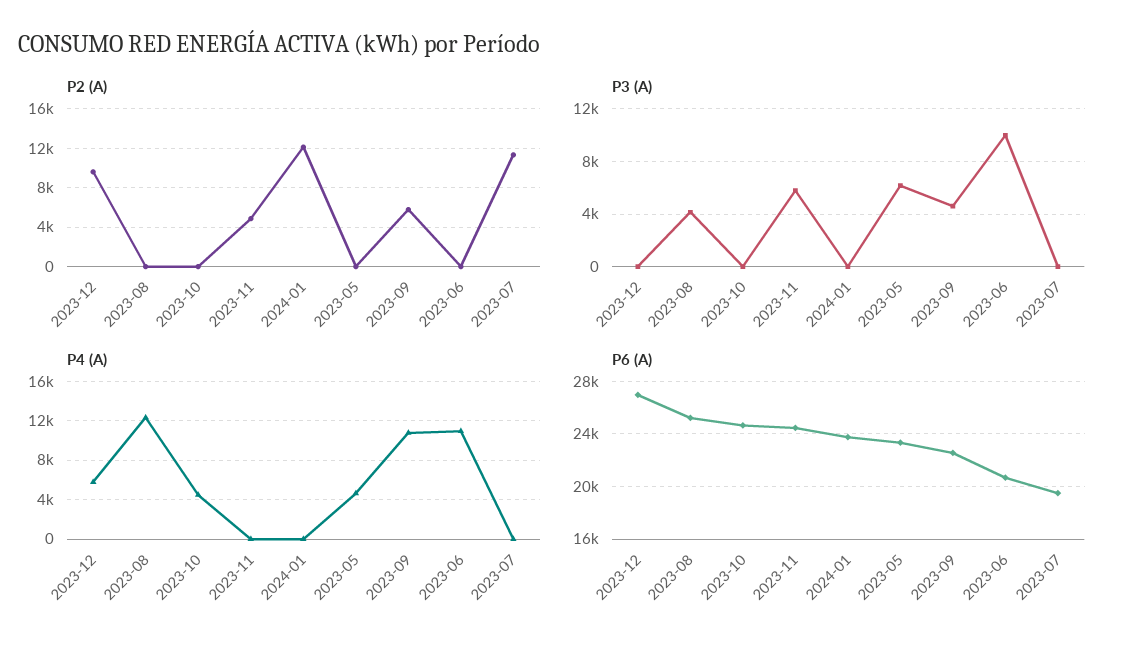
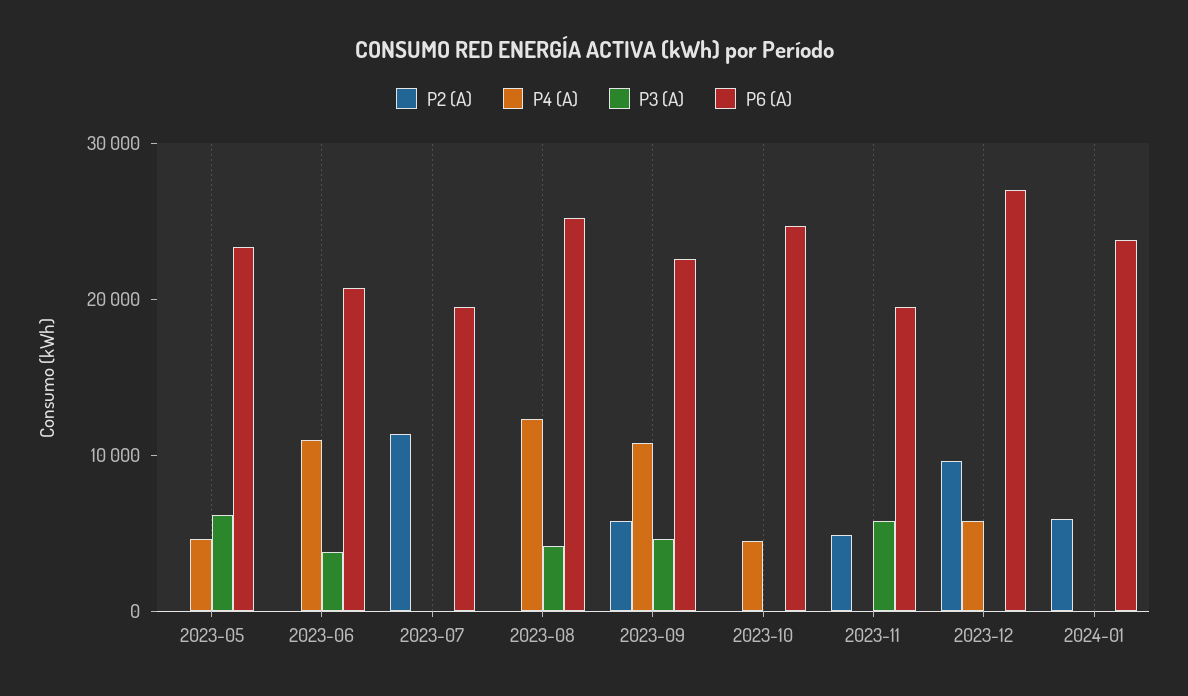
  {
    "P2 (A)": {
      "2023-12": 10000,
      "2023-08": 0,
      "2023-10": 0,
      "2023-11": 5000,
-     "2024-01": 12000,
+     "2024-01": 6000,
      "2023-05": 0,
      "2023-09": 6000,
      "2023-06": 0,
      "2023-07": 11000
    },
    "P3 (A)": {
      "2023-12": 0,
      "2023-08": 4000,
      "2023-10": 0,
      "2023-11": 6000,
      "2024-01": 0,
      "2023-05": 6000,
      "2023-09": 4500,
-     "2023-06": 10000,
+     "2023-06": 4000,
      "2023-07": 0
    },
    "P4 (A)": {
      "2023-12": 6000,
      "2023-08": 12000,
      "2023-10": 4000,
      "2023-11": 0,
      "2024-01": 0,
      "2023-05": 5000,
      "2023-09": 11000,
      "2023-06": 11000,
      "2023-07": 0
    },
    "P6 (A)": {
      "2023-12": 27000,
      "2023-08": 25000,
      "2023-10": 24500,
-     "2023-11": 24500,
+     "2023-11": 20000,
      "2024-01": 24000,
      "2023-05": 23500,
      "2023-09": 22500,
      "2023-06": 20500,
      "2023-07": 19500
    }
  }

